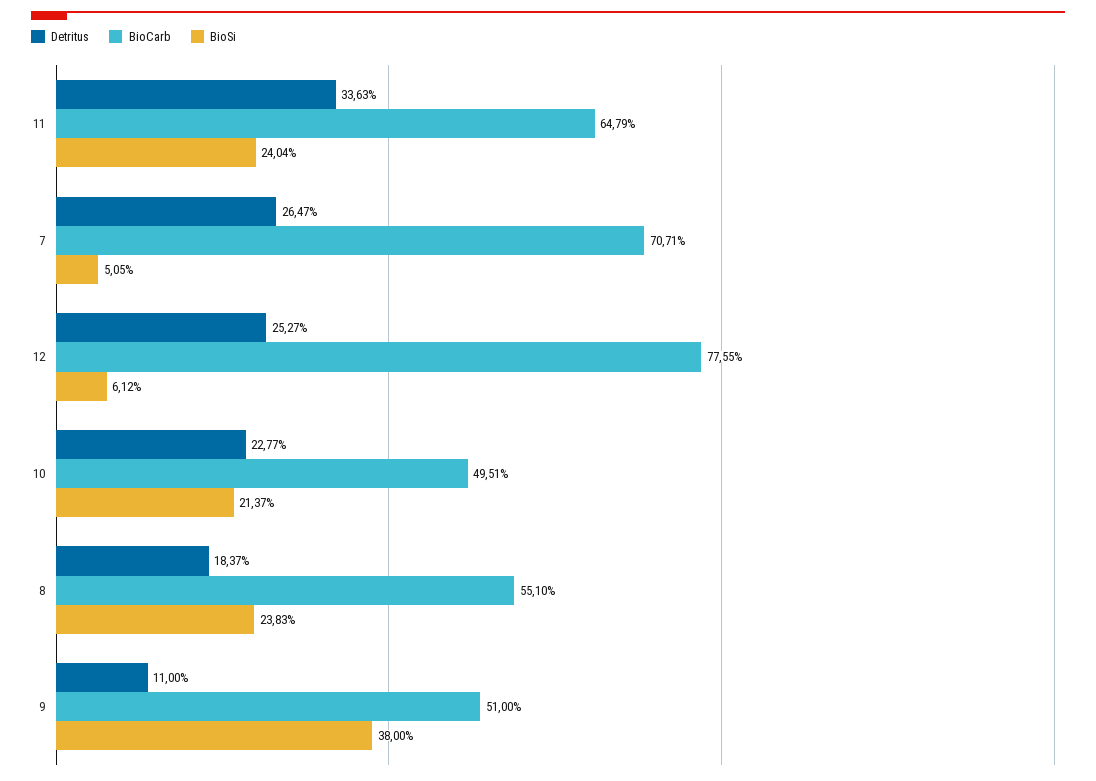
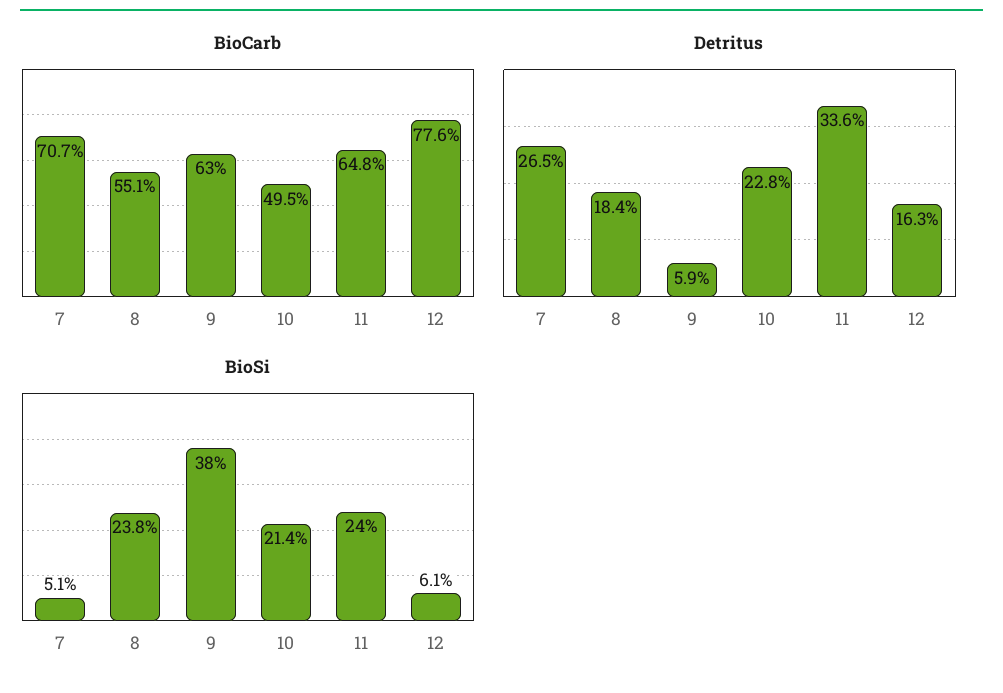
  {
    "Detritus": {
      "11": 33.63,
      "7": 26.47,
-     "12": 25.27,
+     "12": 16.3,
      "10": 22.77,
      "8": 18.37,
-     "9": 11
+     "9": 5.9
    },
    "BioCarb": {
      "11": 64.79,
      "7": 70.71,
      "12": 77.55,
      "10": 49.51,
      "8": 55.1,
-     "9": 51
+     "9": 63
    },
    "BioSi": {
      "11": 24.04,
      "7": 5.05,
      "12": 6.12,
      "10": 21.37,
      "8": 23.83,
      "9": 38
    }
  }

